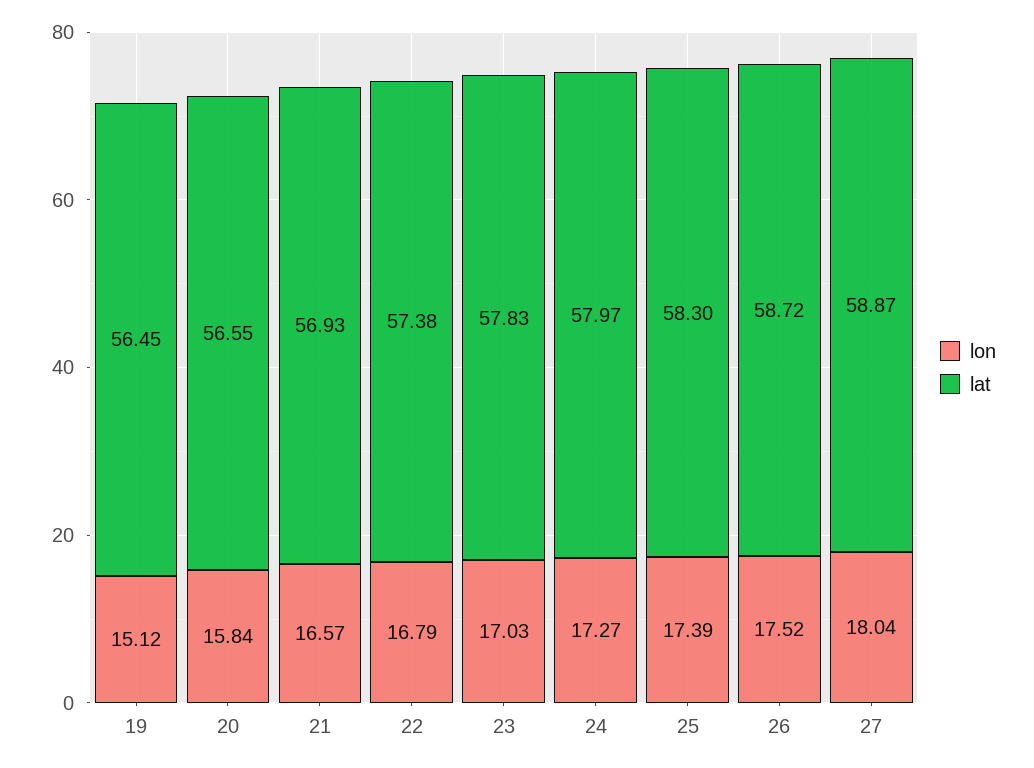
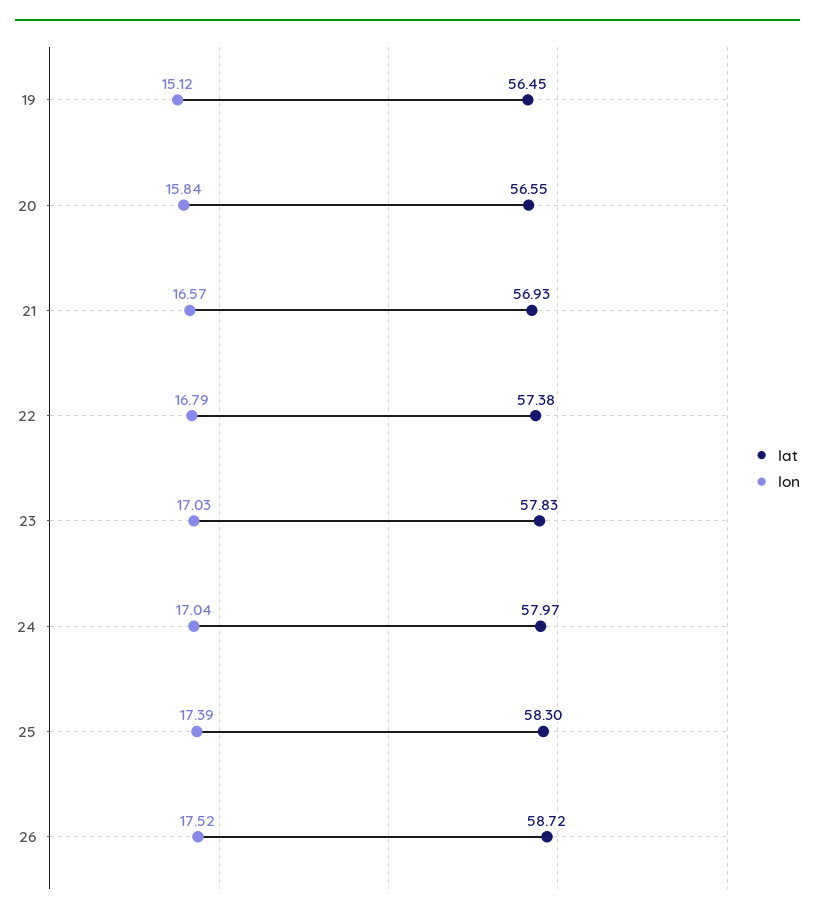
  {
    "lon": {
      "19": 15.12,
      "20": 15.84,
      "21": 16.57,
      "22": 16.79,
      "23": 17.03,
-     "24": 17.27,
+     "24": 17.04,
      "25": 17.39,
-     "26": 17.52,
+     "26": 17.52
-     "27": 18.04
    },
    "lat": {
      "19": 56.45,
      "20": 56.55,
      "21": 56.93,
      "22": 57.38,
      "23": 57.83,
      "24": 57.97,
      "25": 58.3,
-     "26": 58.72,
+     "26": 58.72
-     "27": 58.87
    }
  }

